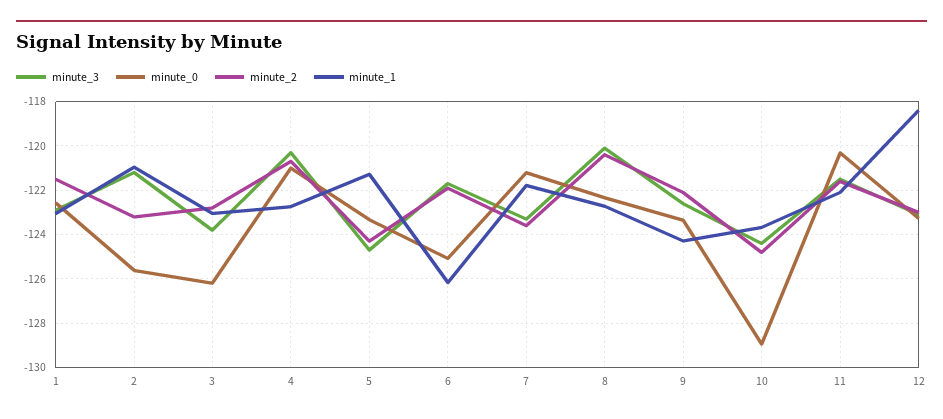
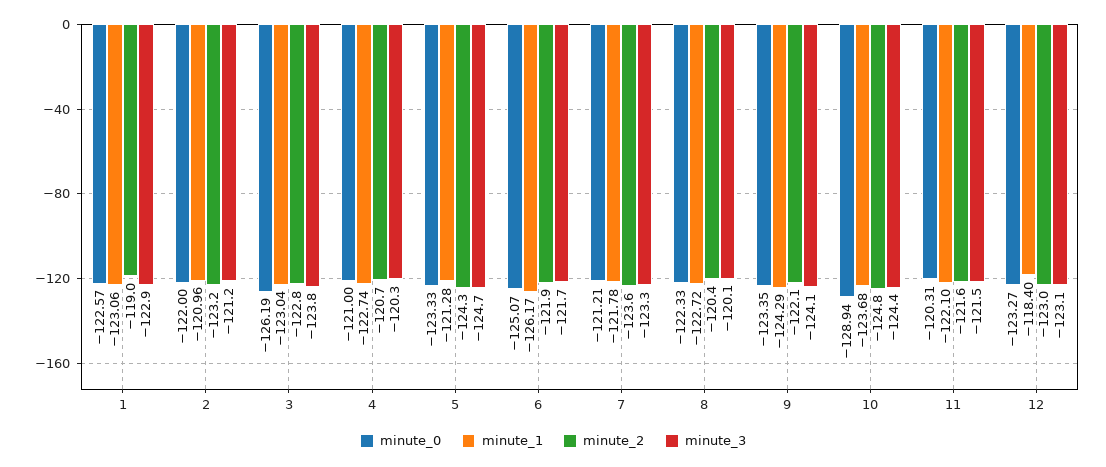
  {
    "minute_3": {
      "1": -122.9,
      "2": -121.2,
      "3": -123.8,
      "4": -120.3,
      "5": -124.7,
      "6": -121.7,
      "7": -123.3,
      "8": -120.1,
-     "9": -122.5,
+     "9": -124.1,
      "10": -124.4,
      "11": -121.5,
      "12": -123.1
    },
    "minute_0": {
      "1": -122.57,
-     "2": -125.5,
+     "2": -122,
      "3": -126.19,
      "4": -121,
      "5": -123.33,
      "6": -125.07,
      "7": -121.21,
      "8": -122.33,
      "9": -123.35,
      "10": -128.94,
      "11": -120.31,
      "12": -123.27
    },
    "minute_2": {
-     "1": -121.5,
+     "1": -119,
      "2": -123.2,
      "3": -122.8,
      "4": -120.7,
      "5": -124.3,
      "6": -121.9,
      "7": -123.6,
      "8": -120.4,
      "9": -122.1,
      "10": -124.8,
      "11": -121.6,
      "12": -123
    },
    "minute_1": {
      "1": -123.06,
      "2": -120.96,
      "3": -123.04,
      "4": -122.74,
      "5": -121.28,
      "6": -126.17,
      "7": -121.78,
      "8": -122.72,
      "9": -124.29,
      "10": -123.68,
      "11": -122.1,
      "12": -118.4
    }
  }

